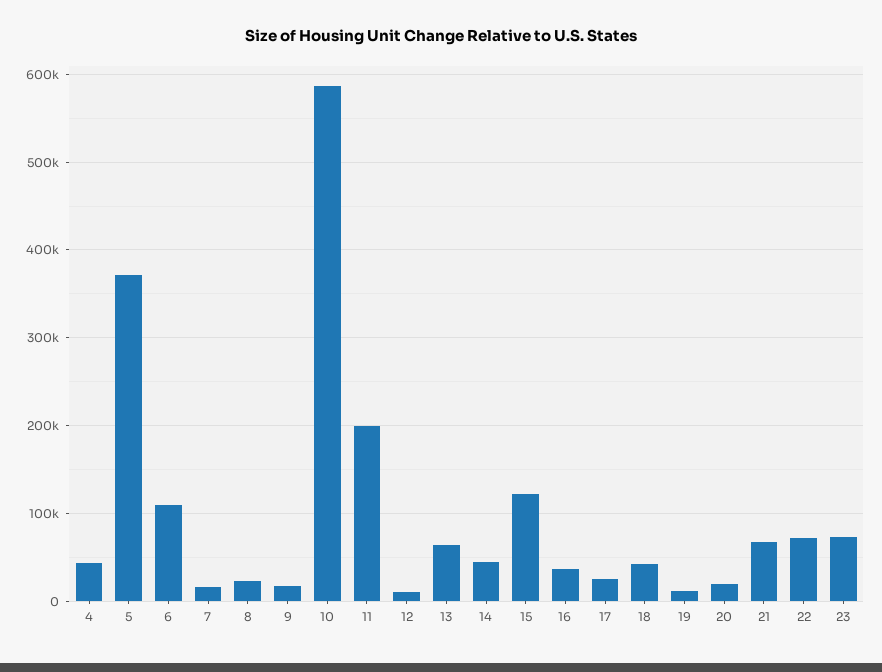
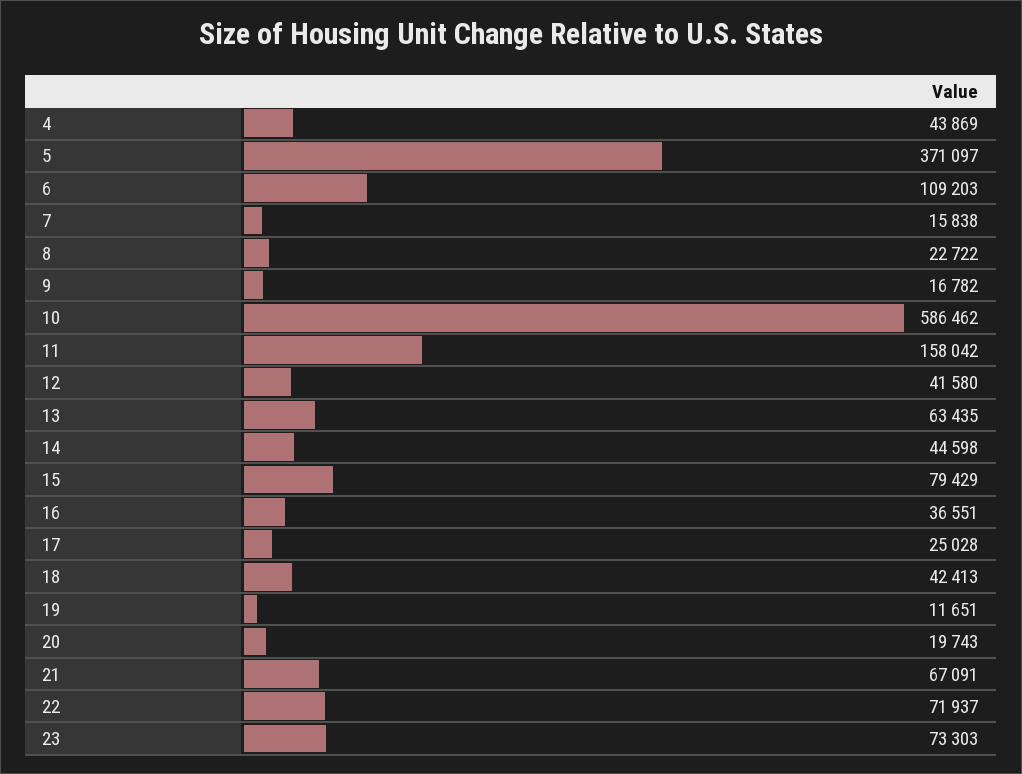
  {
    "4": 43869,
    "5": 371097,
    "6": 109203,
    "7": 15838,
    "8": 22722,
    "9": 16782,
    "10": 586462,
-   "11": 200000,
+   "11": 158042,
-   "12": 10000,
+   "12": 41580,
    "13": 63435,
    "14": 44598,
-   "15": 120000,
+   "15": 79429,
    "16": 36551,
    "17": 25028,
    "18": 42413,
    "19": 11651,
    "20": 19743,
    "21": 67091,
    "22": 71937,
    "23": 73303
  }

